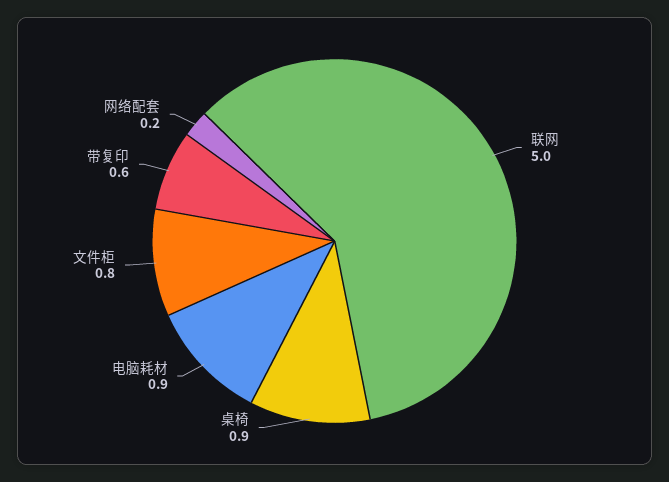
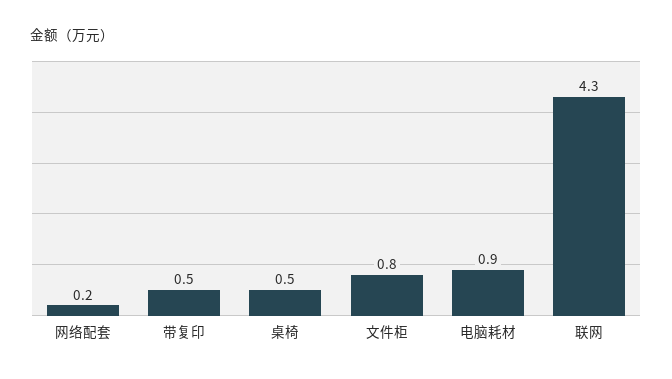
  {
-   "联网": 5,
+   "联网": 4.3,
-   "桌椅": 0.9,
+   "桌椅": 0.5,
    "电脑耗材": 0.9,
    "文件柜": 0.8,
-   "带复印": 0.6,
+   "带复印": 0.5,
    "网络配套": 0.2
  }

